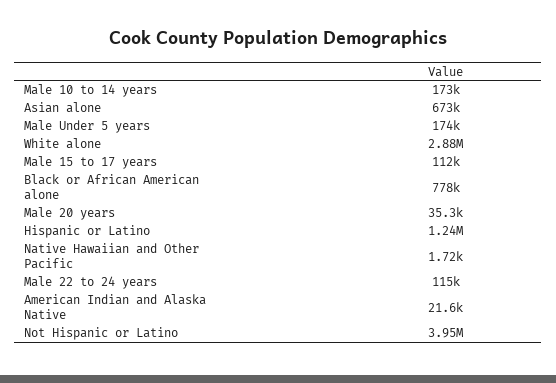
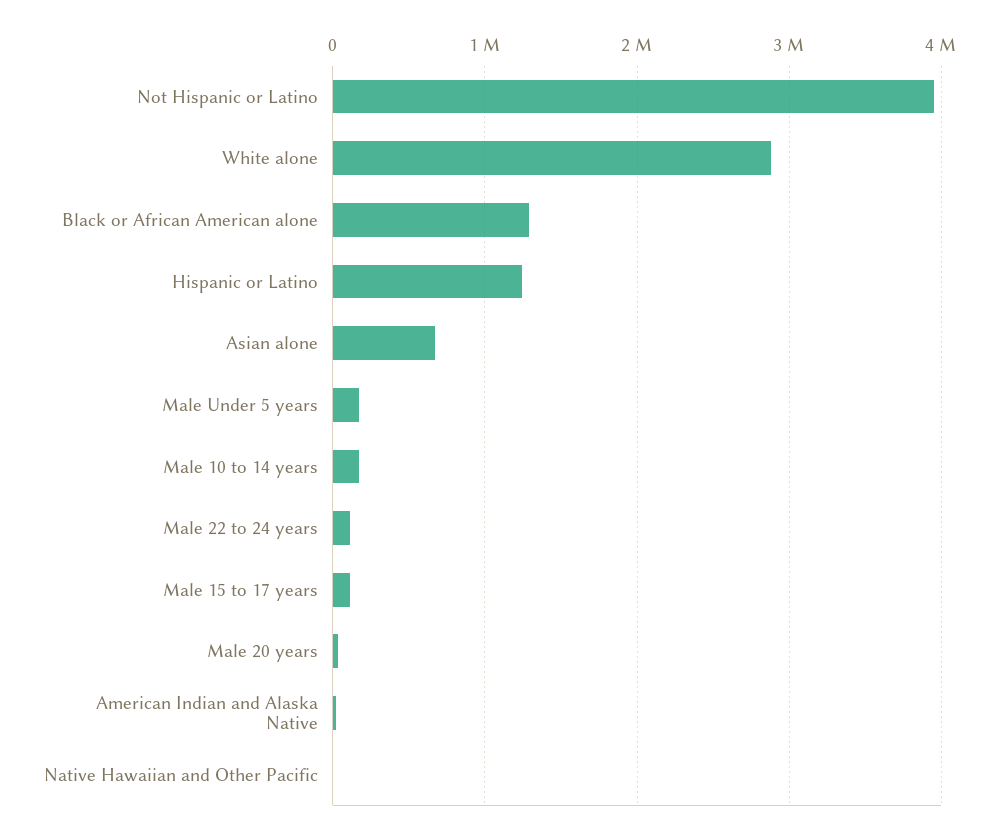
  {
    "Male 10 to 14 years": 173000,
    "Asian alone": 673000,
    "Male Under 5 years": 174000,
    "White alone": 2880000,
    "Male 15 to 17 years": 112000,
-   "Black or African American alone": 778000,
+   "Black or African American alone": 1300000,
    "Male 20 years": 35300,
    "Hispanic or Latino": 1240000,
    "Native Hawaiian and Other Pacific": 1720,
    "Male 22 to 24 years": 115000,
    "American Indian and Alaska Native": 21600,
    "Not Hispanic or Latino": 3950000
  }

